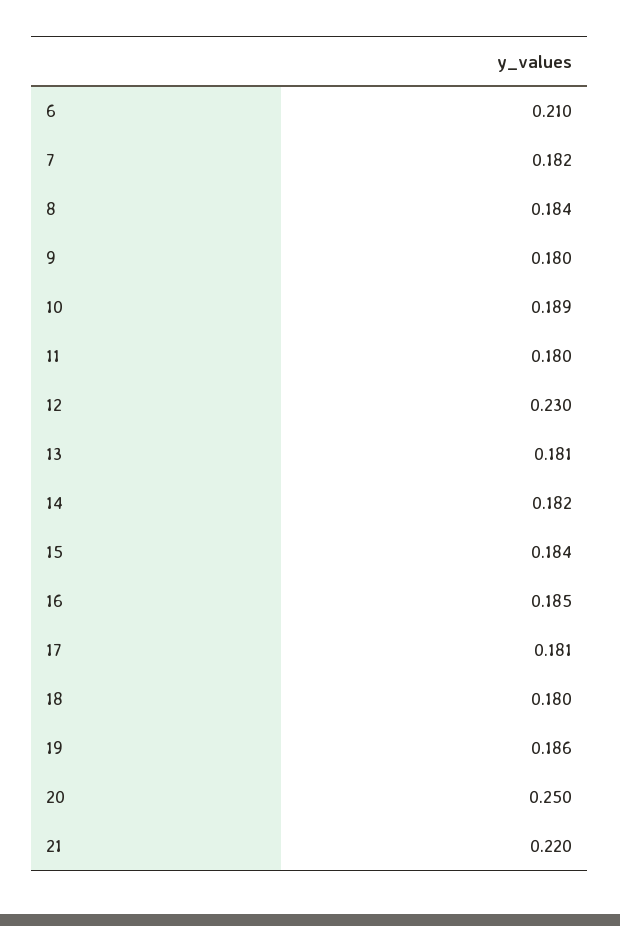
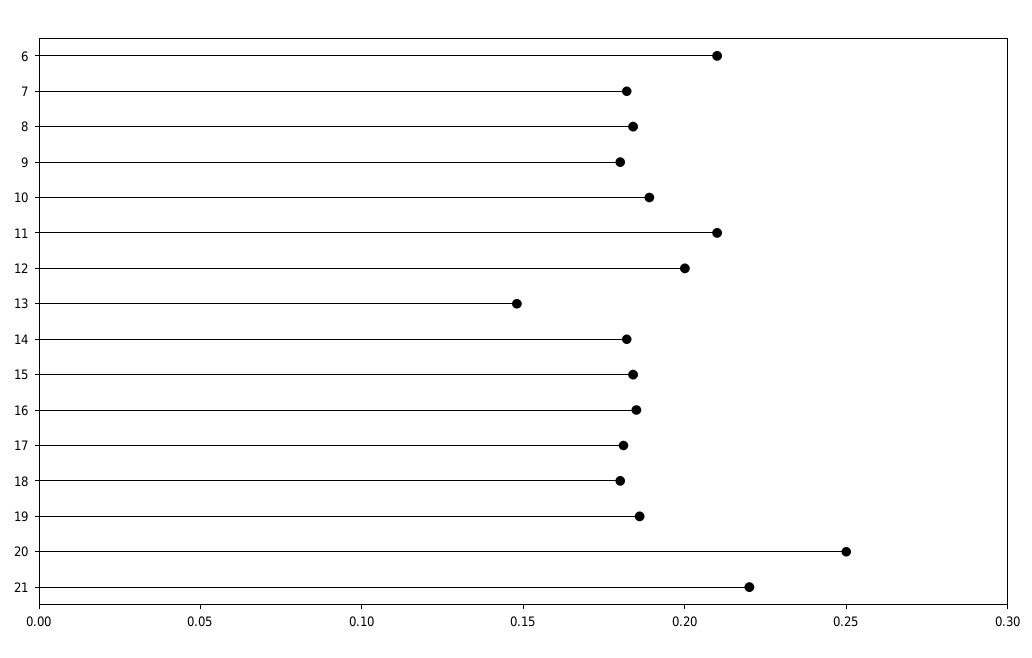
  {
    "6": 0.21,
    "7": 0.182,
    "8": 0.184,
    "9": 0.18,
    "10": 0.189,
-   "11": 0.18,
+   "11": 0.21,
-   "12": 0.23,
+   "12": 0.2,
-   "13": 0.181,
+   "13": 0.15,
    "14": 0.182,
    "15": 0.184,
    "16": 0.185,
    "17": 0.181,
    "18": 0.18,
    "19": 0.186,
    "20": 0.25,
    "21": 0.22
  }

